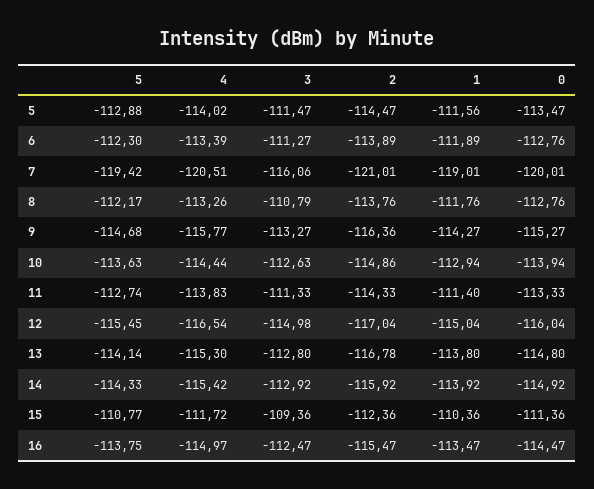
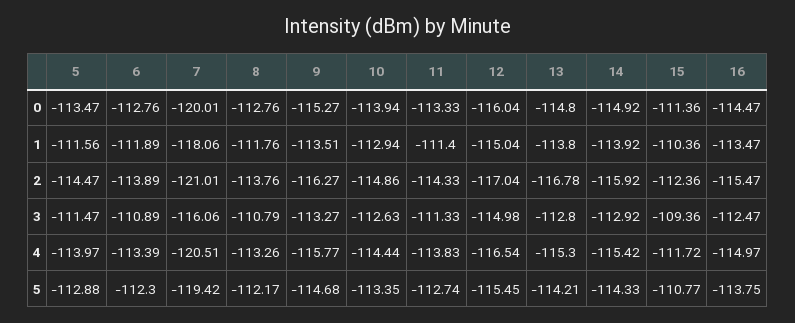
  {
    "5": {
      "5": -112.88,
      "6": -112.3,
      "7": -119.42,
      "8": -112.17,
      "9": -114.68,
-     "10": -113.63,
+     "10": -113.35,
      "11": -112.74,
      "12": -115.45,
-     "13": -114.14,
+     "13": -114.21,
      "14": -114.33,
      "15": -110.77,
      "16": -113.75
    },
    "4": {
-     "5": -114.02,
+     "5": -113.97,
      "6": -113.39,
      "7": -120.51,
      "8": -113.26,
      "9": -115.77,
      "10": -114.44,
      "11": -113.83,
      "12": -116.54,
      "13": -115.3,
      "14": -115.42,
      "15": -111.72,
      "16": -114.97
    },
    "3": {
      "5": -111.47,
-     "6": -111.27,
+     "6": -110.89,
      "7": -116.06,
      "8": -110.79,
      "9": -113.27,
      "10": -112.63,
      "11": -111.33,
      "12": -114.98,
      "13": -112.8,
      "14": -112.92,
      "15": -109.36,
      "16": -112.47
    },
    "2": {
      "5": -114.47,
      "6": -113.89,
      "7": -121.01,
      "8": -113.76,
-     "9": -116.36,
+     "9": -116.27,
      "10": -114.86,
      "11": -114.33,
      "12": -117.04,
      "13": -116.78,
      "14": -115.92,
      "15": -112.36,
      "16": -115.47
    },
    "1": {
      "5": -111.56,
      "6": -111.89,
-     "7": -119.01,
+     "7": -118.06,
      "8": -111.76,
-     "9": -114.27,
+     "9": -113.51,
      "10": -112.94,
      "11": -111.4,
      "12": -115.04,
      "13": -113.8,
      "14": -113.92,
      "15": -110.36,
      "16": -113.47
    },
    "0": {
      "5": -113.47,
      "6": -112.76,
      "7": -120.01,
      "8": -112.76,
      "9": -115.27,
      "10": -113.94,
      "11": -113.33,
      "12": -116.04,
      "13": -114.8,
      "14": -114.92,
      "15": -111.36,
      "16": -114.47
    }
  }

